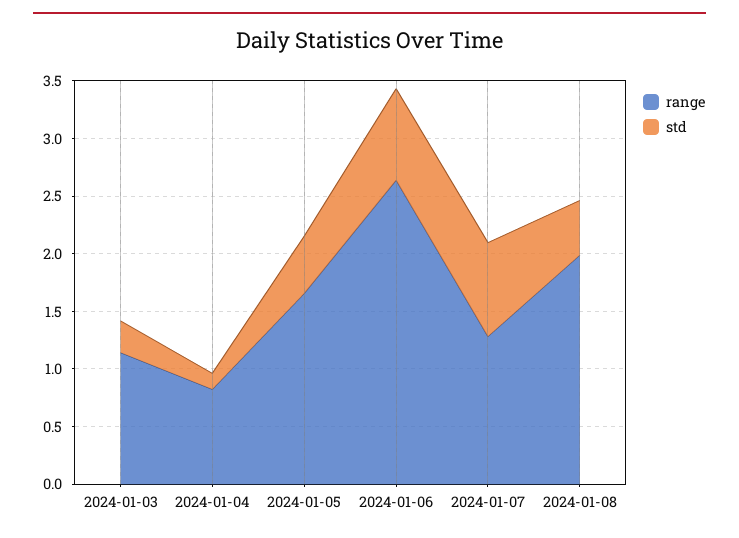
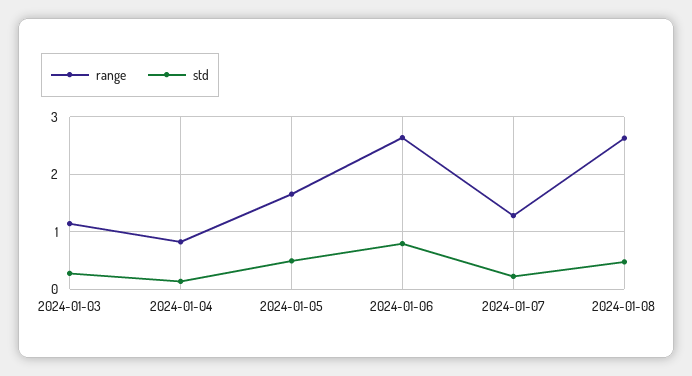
  {
    "range": {
      "2024-01-03": 1.1,
      "2024-01-04": 0.8,
      "2024-01-05": 1.7,
      "2024-01-06": 2.6,
      "2024-01-07": 1.3,
-     "2024-01-08": 2
+     "2024-01-08": 2.6
    },
    "std": {
      "2024-01-03": 0.3,
      "2024-01-04": 0.1,
      "2024-01-05": 0.5,
      "2024-01-06": 0.8,
-     "2024-01-07": 0.8,
+     "2024-01-07": 0.2,
      "2024-01-08": 0.5
    }
  }

